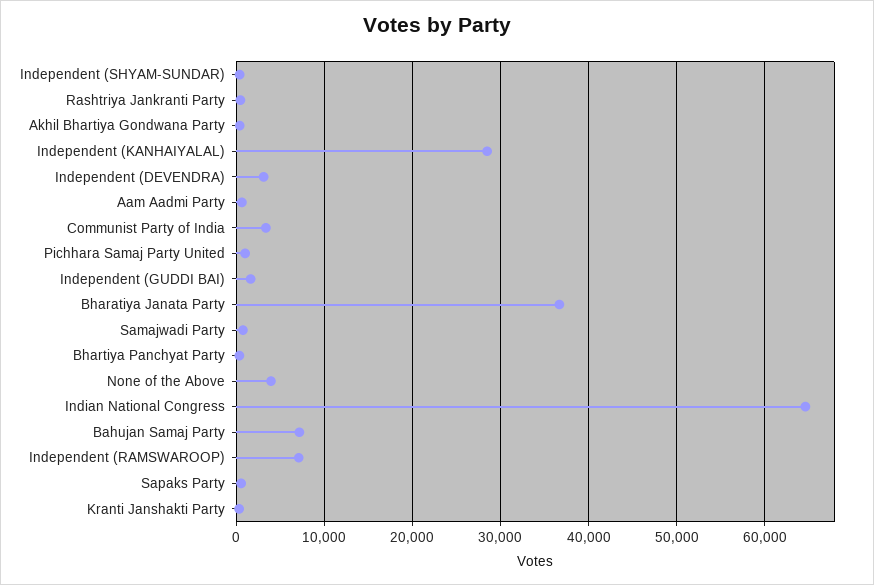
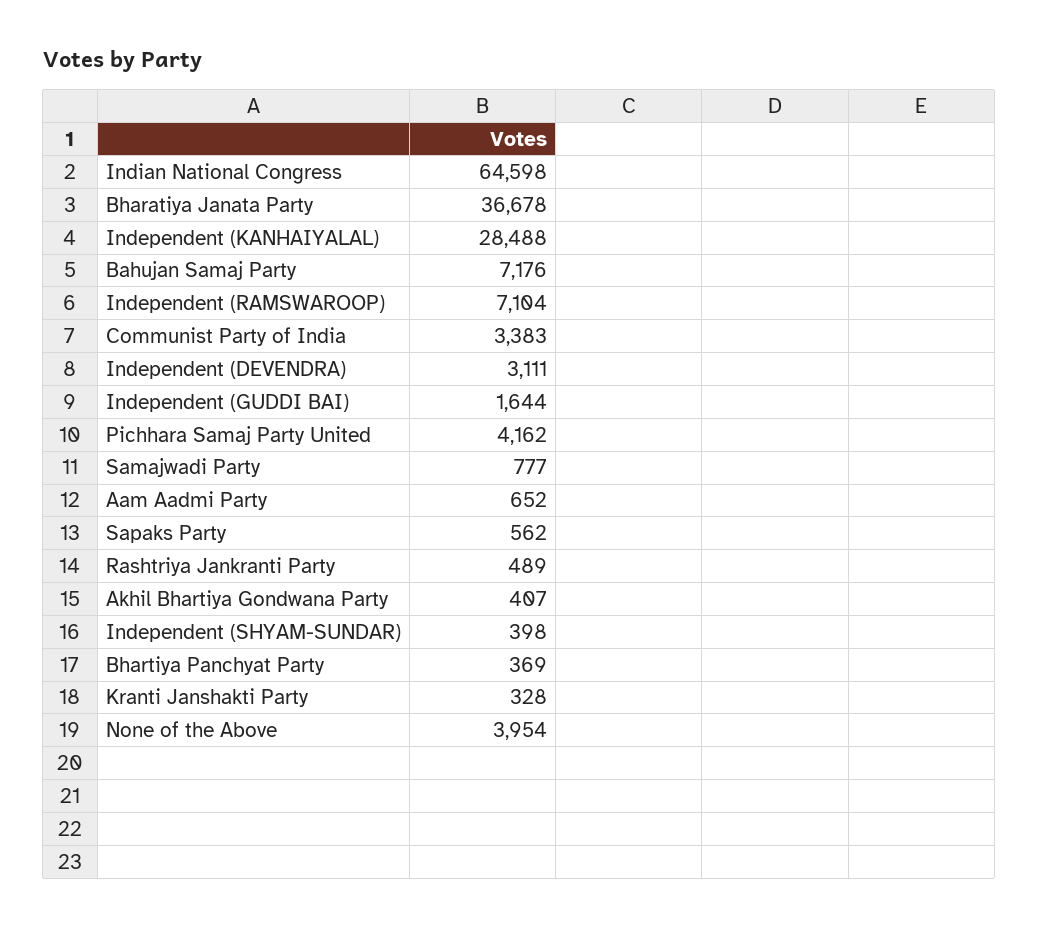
  {
    "Independent (SHYAM-SUNDAR)": 398,
    "Rashtriya Jankranti Party": 489,
    "Akhil Bhartiya Gondwana Party": 407,
    "Independent (KANHAIYALAL)": 28488,
    "Independent (DEVENDRA)": 3111,
    "Aam Aadmi Party": 652,
    "Communist Party of India": 3383,
-   "Pichhara Samaj Party United": 1000,
+   "Pichhara Samaj Party United": 4162,
    "Independent (GUDDI BAI)": 1644,
    "Bharatiya Janata Party": 36678,
    "Samajwadi Party": 777,
    "Bhartiya Panchyat Party": 369,
    "None of the Above": 3954,
    "Indian National Congress": 64598,
    "Bahujan Samaj Party": 7176,
    "Independent (RAMSWAROOP)": 7104,
    "Sapaks Party": 562,
    "Kranti Janshakti Party": 328
  }

